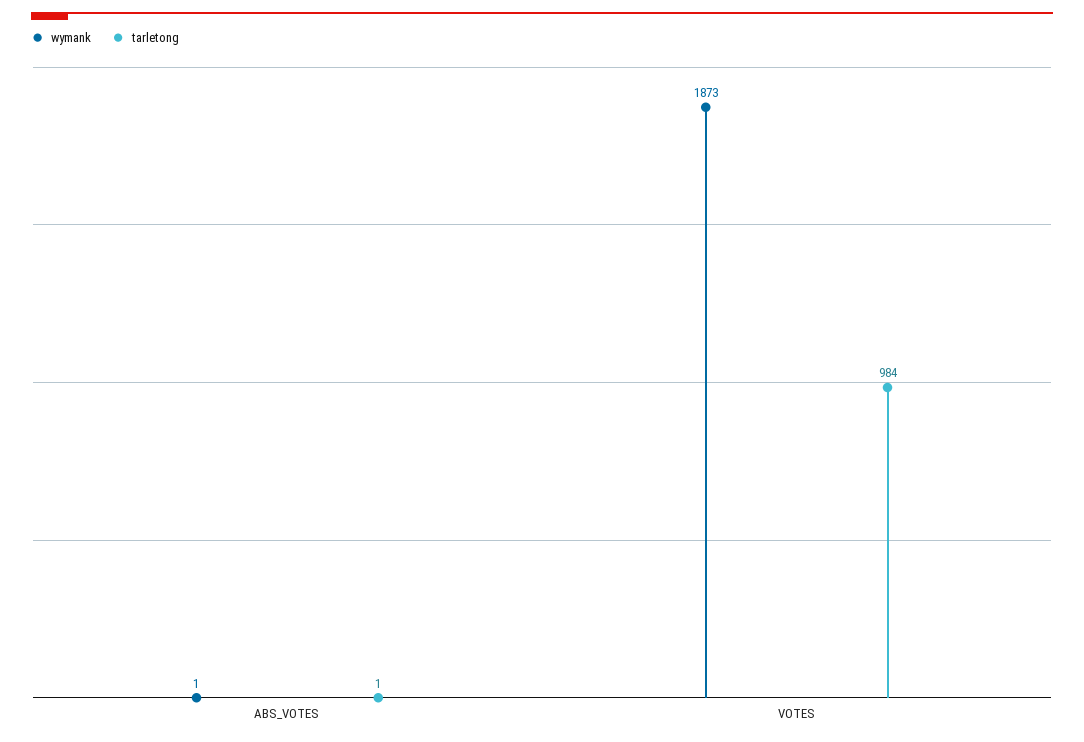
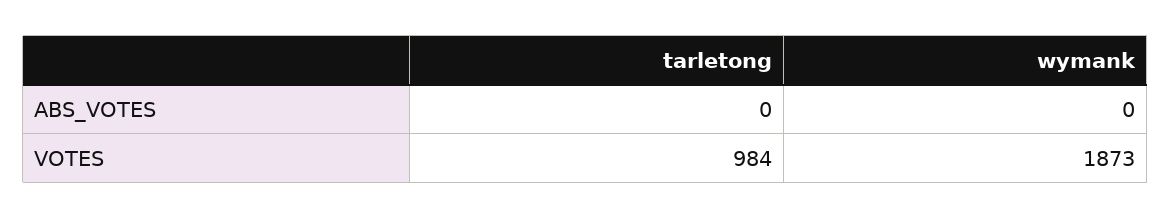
  {
    "wymank": {
-     "ABS_VOTES": 1,
+     "ABS_VOTES": 0,
      "VOTES": 1873
    },
    "tarletong": {
-     "ABS_VOTES": 1,
+     "ABS_VOTES": 0,
      "VOTES": 984
    }
  }

